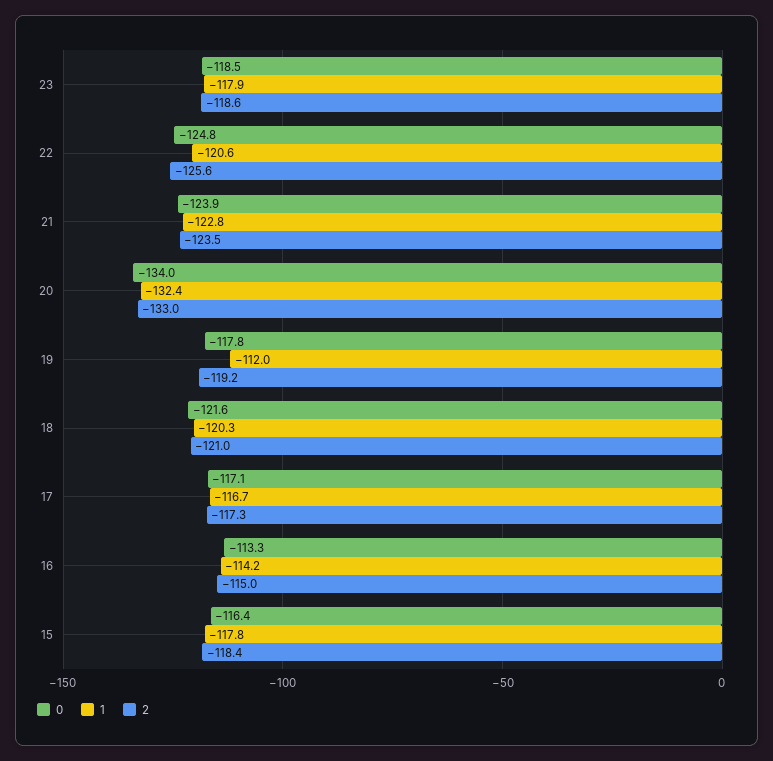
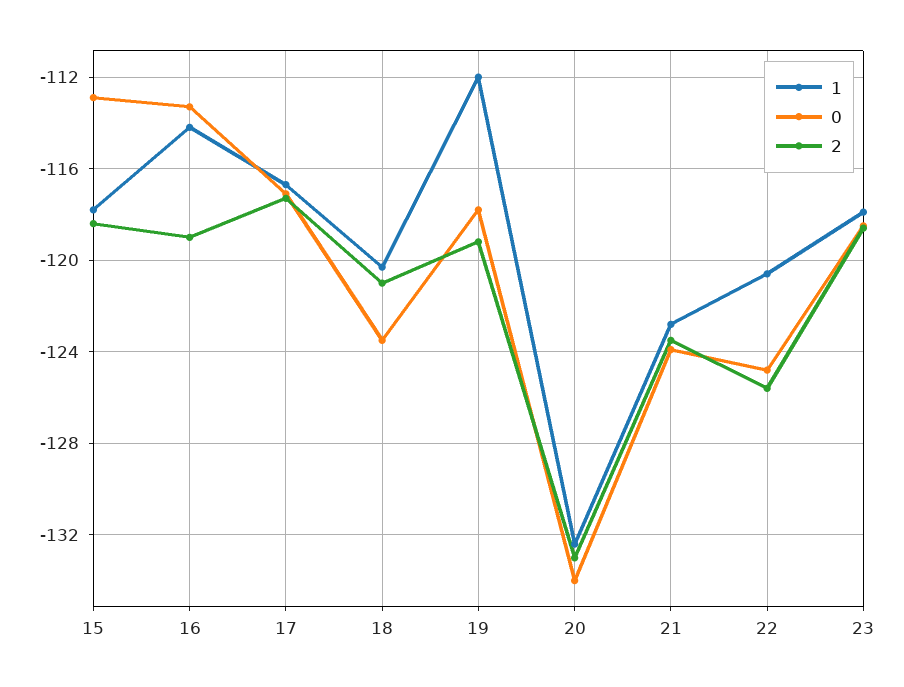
  {
    "0": {
      "23": -118.5,
      "22": -124.8,
      "21": -123.9,
      "20": -134,
      "19": -117.8,
-     "18": -121.6,
+     "18": -123.5,
      "17": -117.1,
      "16": -113.3,
-     "15": -116.4
+     "15": -113
    },
    "1": {
      "23": -117.9,
      "22": -120.6,
      "21": -122.8,
      "20": -132.4,
      "19": -112,
      "18": -120.3,
      "17": -116.7,
      "16": -114.2,
      "15": -117.8
    },
    "2": {
      "23": -118.6,
      "22": -125.6,
      "21": -123.5,
      "20": -133,
      "19": -119.2,
      "18": -121,
      "17": -117.3,
-     "16": -115,
+     "16": -119,
      "15": -118.4
    }
  }

